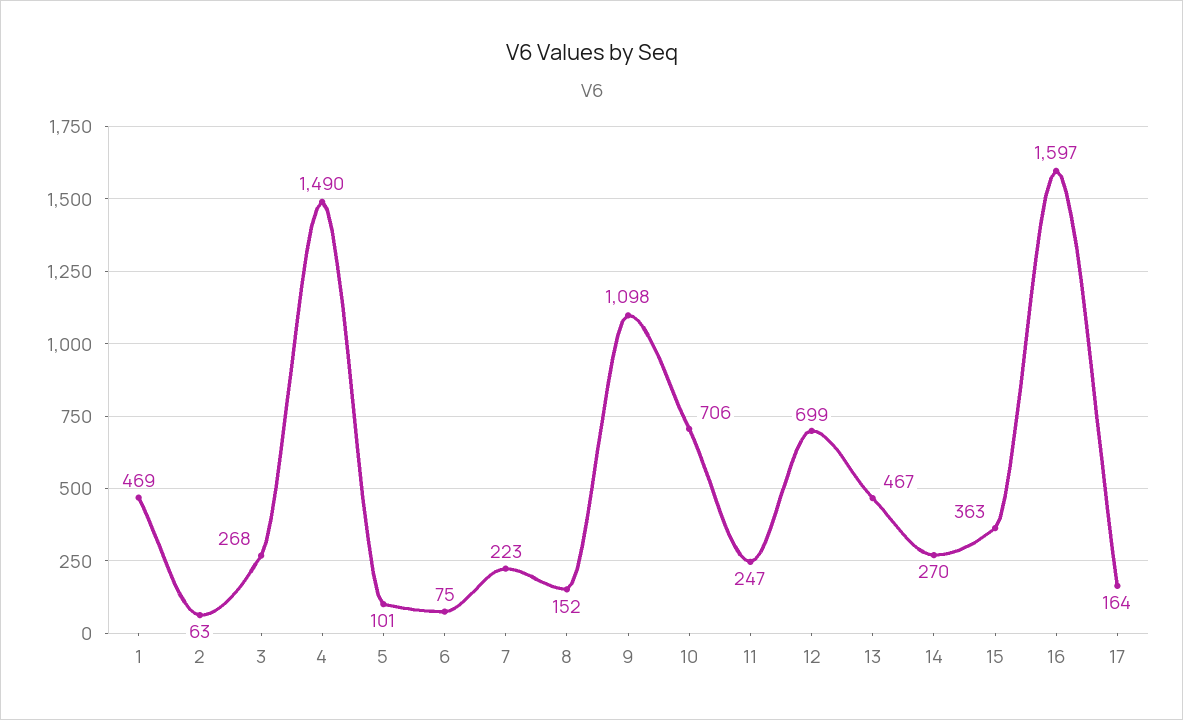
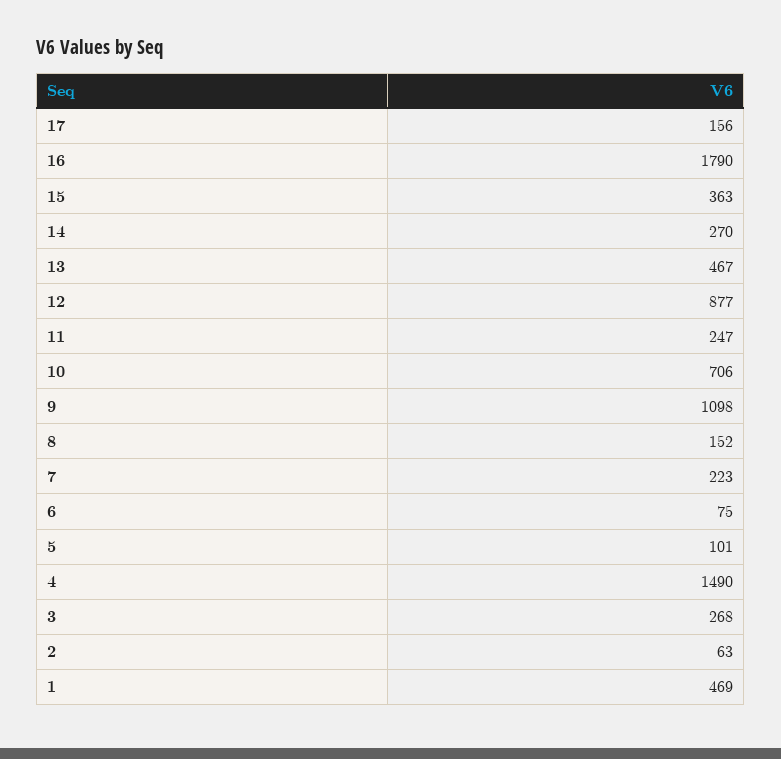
  {
    "1": 469,
    "2": 63,
    "3": 268,
    "4": 1490,
    "5": 101,
    "6": 75,
    "7": 223,
    "8": 152,
    "9": 1098,
    "10": 706,
    "11": 247,
-   "12": 699,
+   "12": 877,
    "13": 467,
    "14": 270,
    "15": 363,
-   "16": 1597,
+   "16": 1790,
-   "17": 164
+   "17": 156
  }

